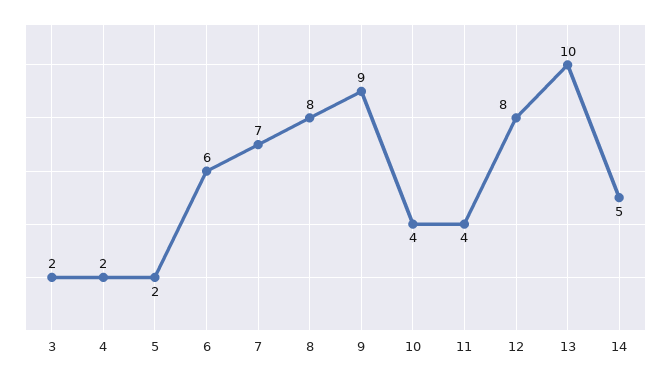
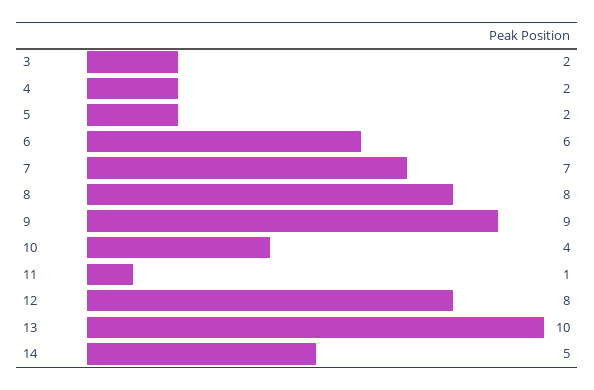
  {
    "3": 2,
    "4": 2,
    "5": 2,
    "6": 6,
    "7": 7,
    "8": 8,
    "9": 9,
    "10": 4,
-   "11": 4,
+   "11": 1,
    "12": 8,
    "13": 10,
    "14": 5
  }

